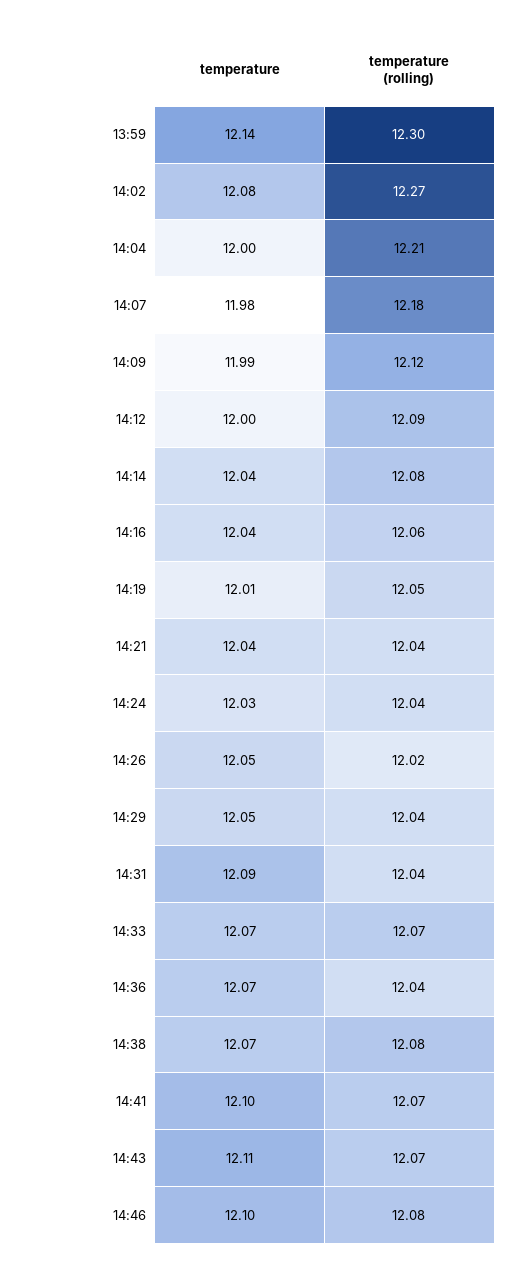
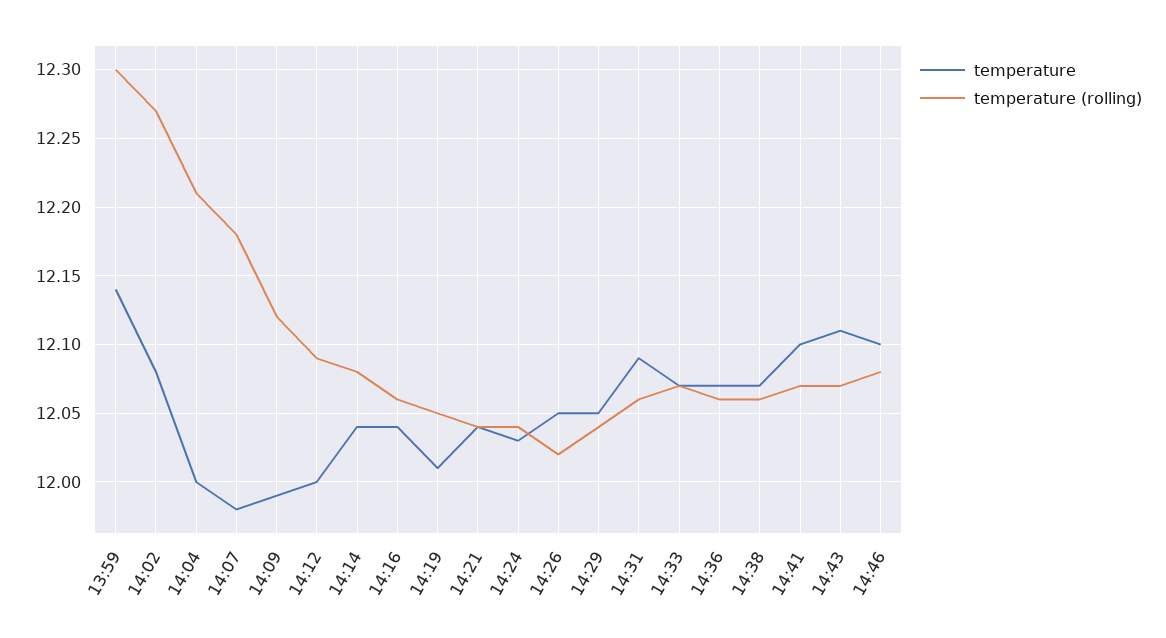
  {
    "temperature": {
      "13:59": 12.14,
      "14:02": 12.08,
      "14:04": 12,
      "14:07": 11.98,
      "14:09": 11.99,
      "14:12": 12,
      "14:14": 12.04,
      "14:16": 12.04,
      "14:19": 12.01,
      "14:21": 12.04,
      "14:24": 12.03,
      "14:26": 12.05,
      "14:29": 12.05,
      "14:31": 12.09,
      "14:33": 12.07,
      "14:36": 12.07,
      "14:38": 12.07,
      "14:41": 12.1,
      "14:43": 12.11,
      "14:46": 12.1
    },
    "temperature (rolling)": {
      "13:59": 12.3,
      "14:02": 12.27,
      "14:04": 12.21,
      "14:07": 12.18,
      "14:09": 12.12,
      "14:12": 12.09,
      "14:14": 12.08,
      "14:16": 12.06,
      "14:19": 12.05,
      "14:21": 12.04,
      "14:24": 12.04,
      "14:26": 12.02,
      "14:29": 12.04,
-     "14:31": 12.04,
+     "14:31": 12.06,
      "14:33": 12.07,
-     "14:36": 12.04,
+     "14:36": 12.06,
-     "14:38": 12.08,
+     "14:38": 12.06,
      "14:41": 12.07,
      "14:43": 12.07,
      "14:46": 12.08
    }
  }

